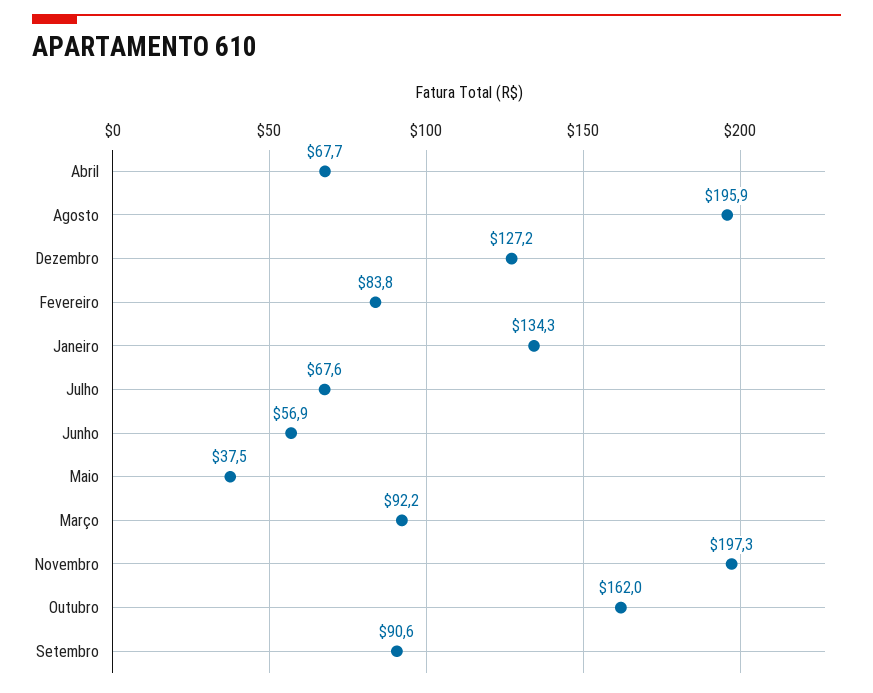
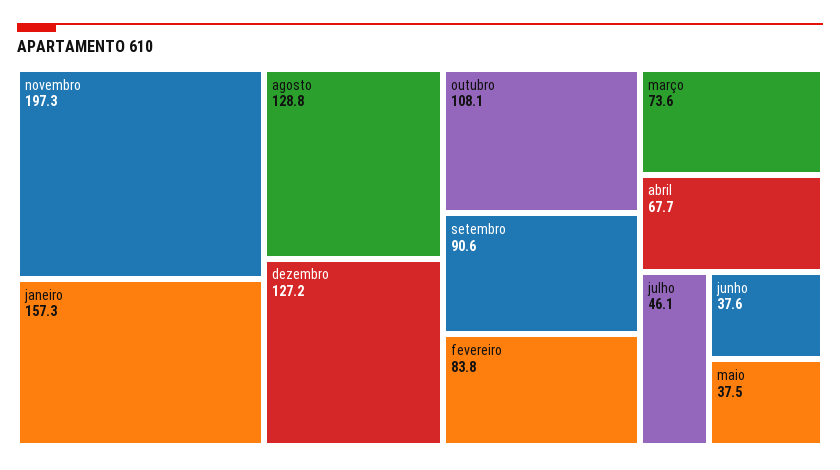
  {
    "Abril": 67.7,
-   "Agosto": 195.9,
+   "Agosto": 128.8,
    "Dezembro": 127.2,
    "Fevereiro": 83.8,
-   "Janeiro": 134.3,
+   "Janeiro": 157.3,
-   "Julho": 67.6,
+   "Julho": 46.1,
-   "Junho": 56.9,
+   "Junho": 37.6,
    "Maio": 37.5,
-   "Março": 92.2,
+   "Março": 73.6,
    "Novembro": 197.3,
-   "Outubro": 162,
+   "Outubro": 108.1,
    "Setembro": 90.6
  }

